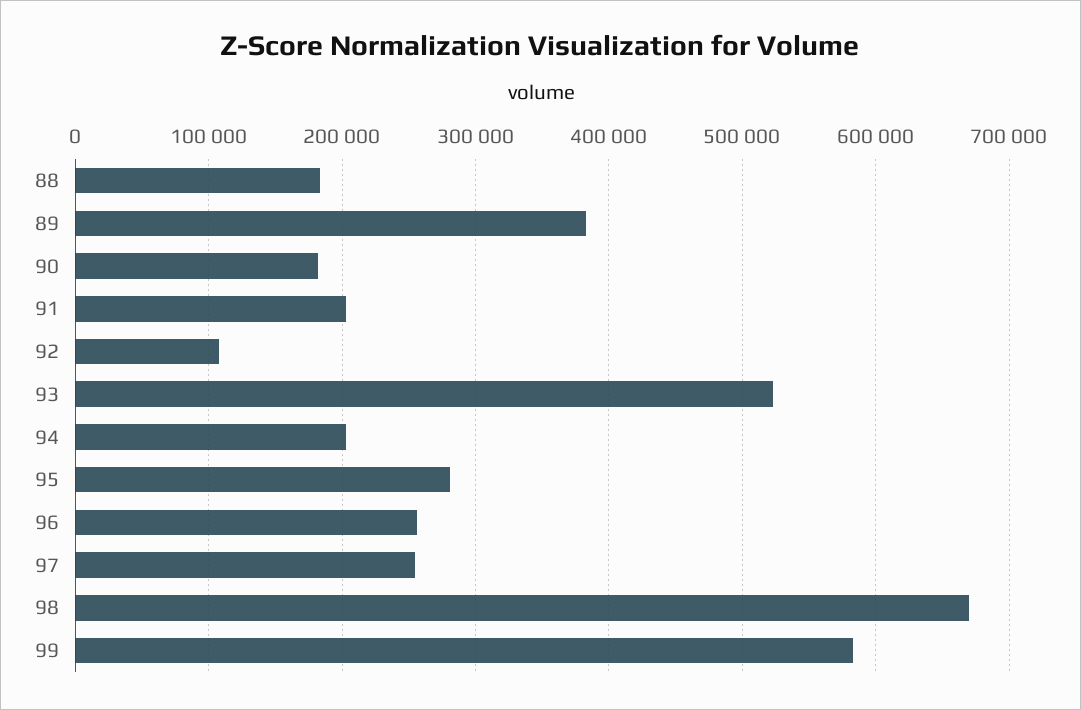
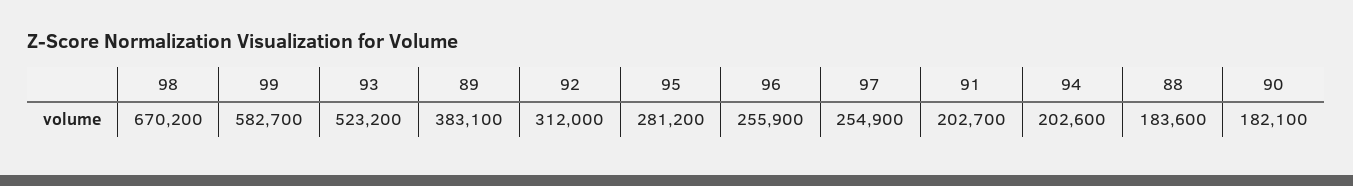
  {
    "88": 183600,
    "89": 383100,
    "90": 182100,
    "91": 202700,
-   "92": 110000,
+   "92": 312000,
    "93": 523200,
    "94": 202600,
    "95": 281200,
    "96": 255900,
    "97": 254900,
    "98": 670200,
    "99": 582700
  }

